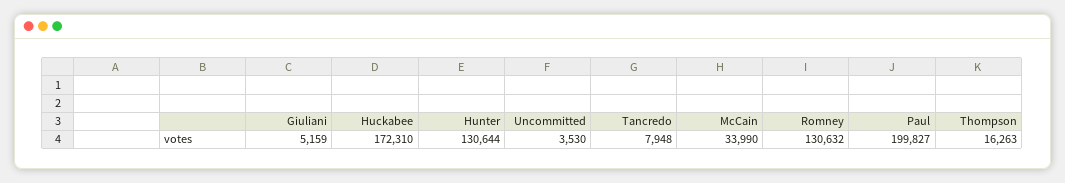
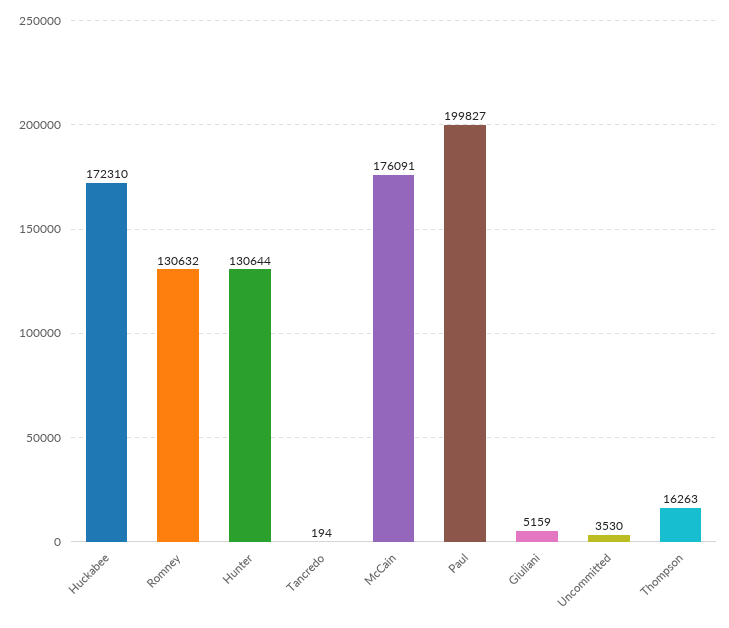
  {
    "Giuliani": 5159,
    "Huckabee": 172310,
    "Hunter": 130644,
    "Uncommitted": 3530,
-   "Tancredo": 7948,
+   "Tancredo": 194,
-   "McCain": 33990,
+   "McCain": 176091,
    "Romney": 130632,
    "Paul": 199827,
    "Thompson": 16263
  }

